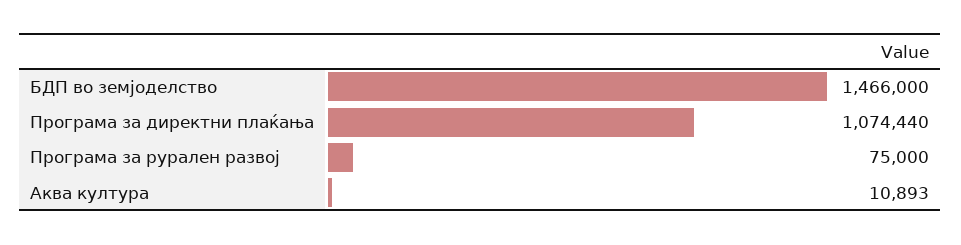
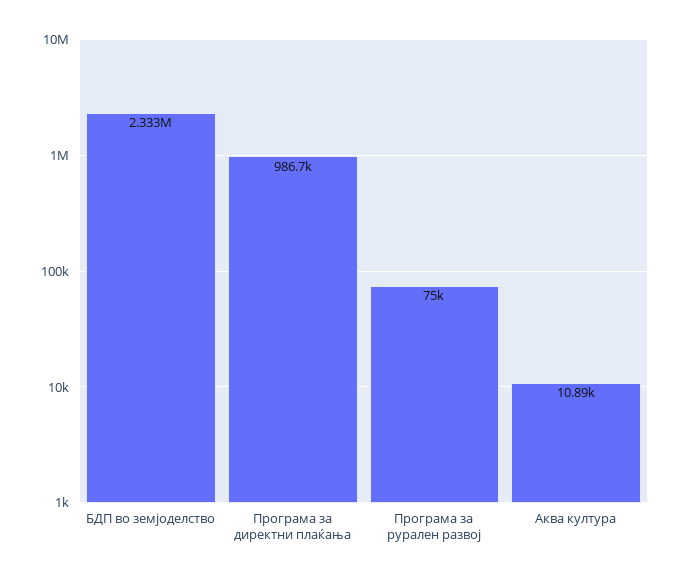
  {
-   "БДП во земјоделство": 1466000,
+   "БДП во земјоделство": 2333000,
-   "Програма за директни плаќања": 1074440,
+   "Програма за директни плаќања": 986700,
    "Програма за рурален развој": 75000,
    "Аква култура": 10893
  }

